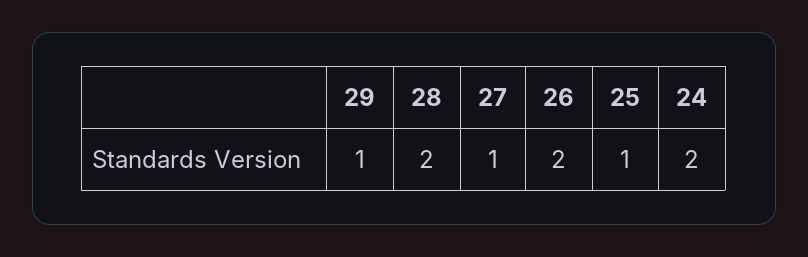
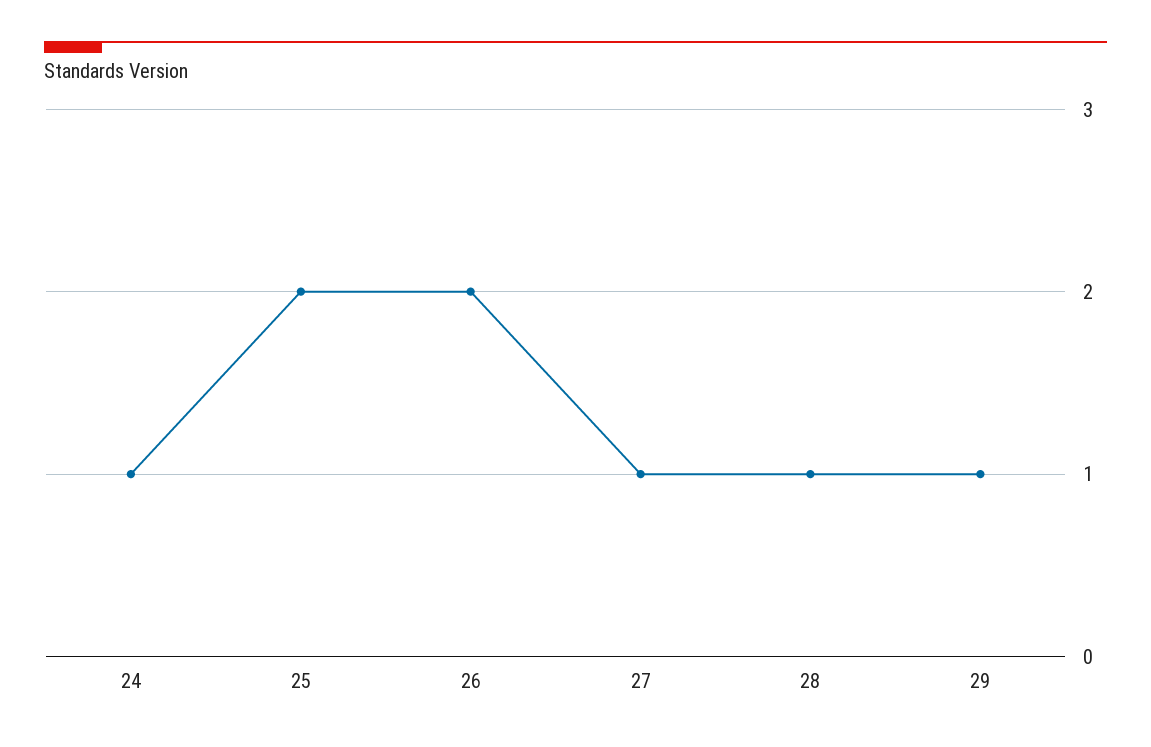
  {
    "29": 1,
-   "28": 2,
+   "28": 1,
    "27": 1,
    "26": 2,
-   "25": 1,
+   "25": 2,
-   "24": 2
+   "24": 1
  }

